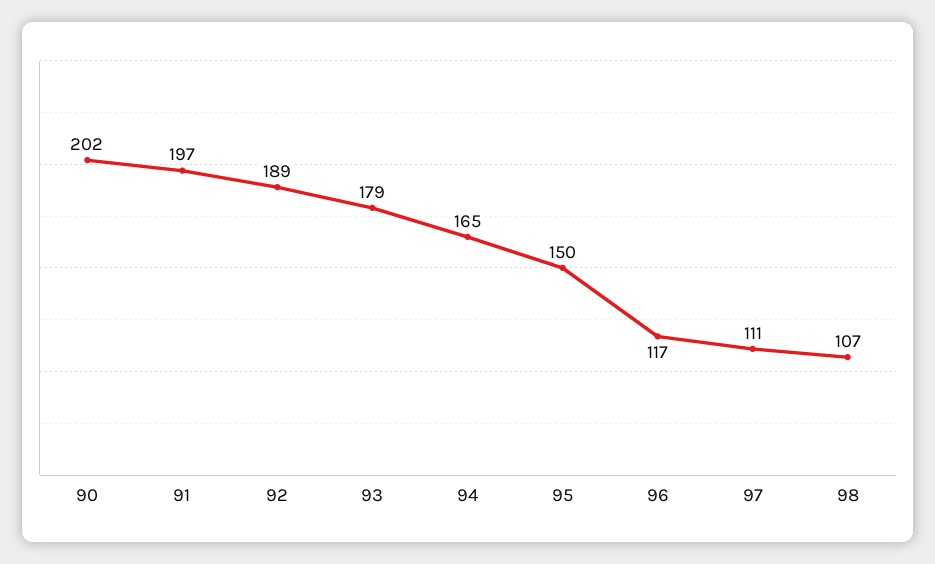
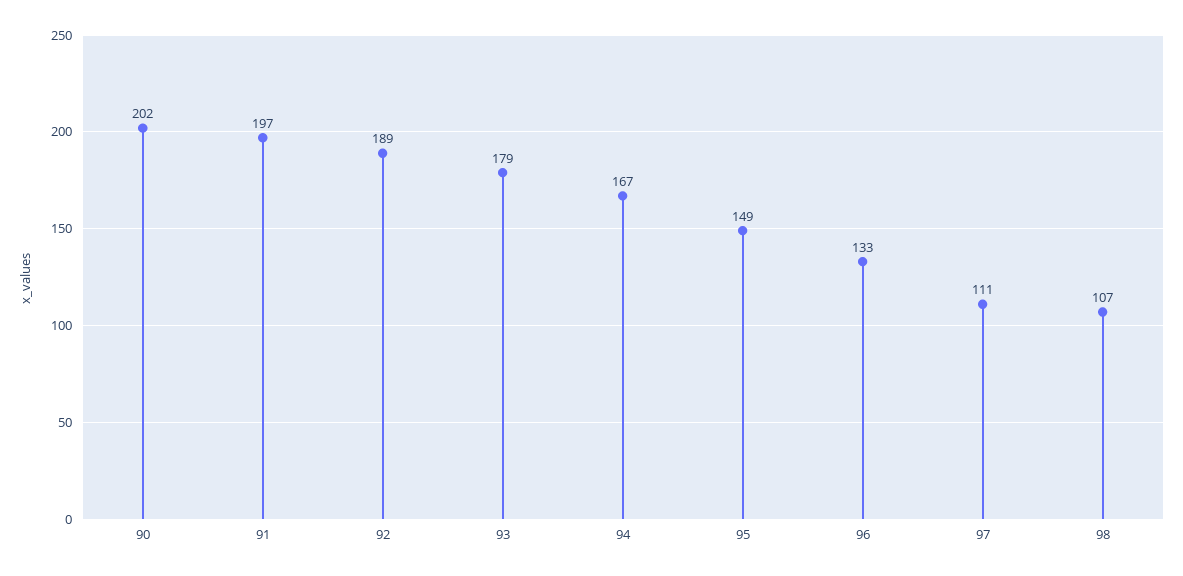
  {
    "90": 202,
    "91": 197,
    "92": 189,
    "93": 179,
-   "94": 165,
+   "94": 167,
-   "95": 150,
+   "95": 149,
-   "96": 117,
+   "96": 133,
    "97": 111,
    "98": 107
  }

